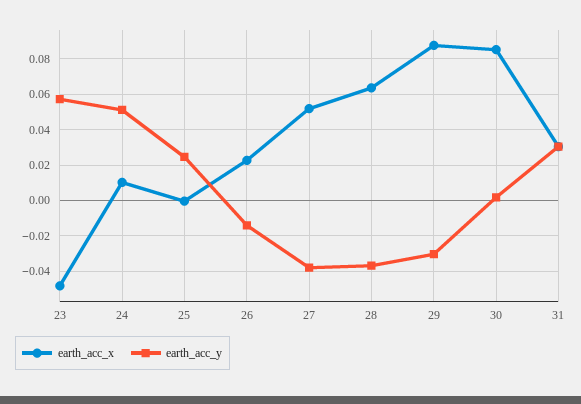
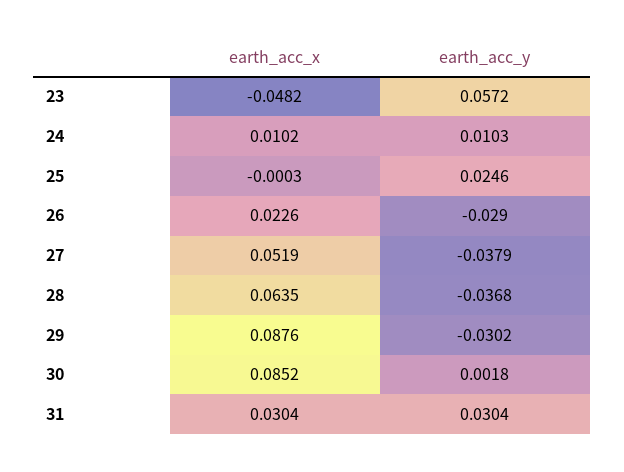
  {
    "earth_acc_x": {
      "23": -0.0482,
      "24": 0.0102,
      "25": -0.0003,
      "26": 0.0226,
      "27": 0.0519,
      "28": 0.0635,
      "29": 0.0876,
      "30": 0.0852,
      "31": 0.0304
    },
    "earth_acc_y": {
      "23": 0.0572,
-     "24": 0.05,
+     "24": 0.0103,
      "25": 0.0246,
-     "26": -0.015,
+     "26": -0.029,
      "27": -0.0379,
      "28": -0.0368,
      "29": -0.0302,
      "30": 0.0018,
      "31": 0.0304
    }
  }

